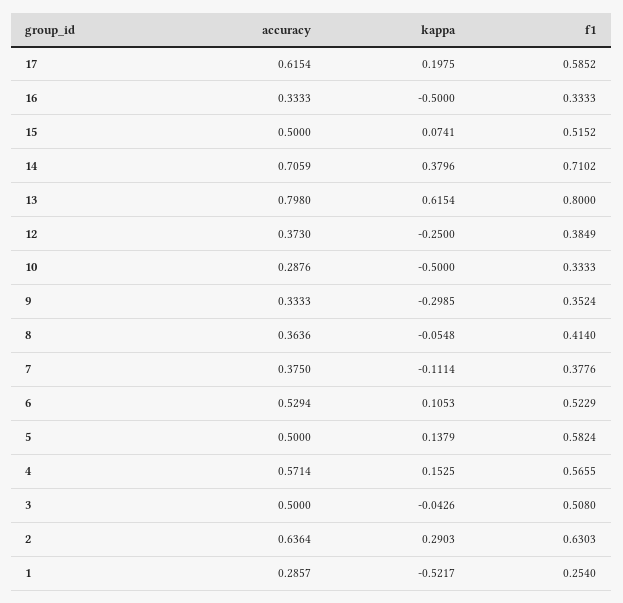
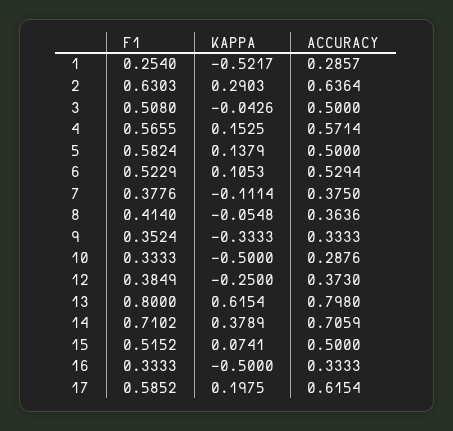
  {
    "accuracy": {
      "17": 0.6154,
      "16": 0.3333,
      "15": 0.5,
      "14": 0.7059,
      "13": 0.798,
      "12": 0.373,
      "10": 0.2876,
      "9": 0.3333,
      "8": 0.3636,
      "7": 0.375,
      "6": 0.5294,
      "5": 0.5,
      "4": 0.5714,
      "3": 0.5,
      "2": 0.6364,
      "1": 0.2857
    },
    "kappa": {
      "17": 0.1975,
      "16": -0.5,
      "15": 0.0741,
-     "14": 0.3796,
+     "14": 0.3789,
      "13": 0.6154,
      "12": -0.25,
      "10": -0.5,
-     "9": -0.2985,
+     "9": -0.3333,
      "8": -0.0548,
      "7": -0.1114,
      "6": 0.1053,
      "5": 0.1379,
      "4": 0.1525,
      "3": -0.0426,
      "2": 0.2903,
      "1": -0.5217
    },
    "f1": {
      "17": 0.5852,
      "16": 0.3333,
      "15": 0.5152,
      "14": 0.7102,
      "13": 0.8,
      "12": 0.3849,
      "10": 0.3333,
      "9": 0.3524,
      "8": 0.414,
      "7": 0.3776,
      "6": 0.5229,
      "5": 0.5824,
      "4": 0.5655,
      "3": 0.508,
      "2": 0.6303,
      "1": 0.254
    }
  }

